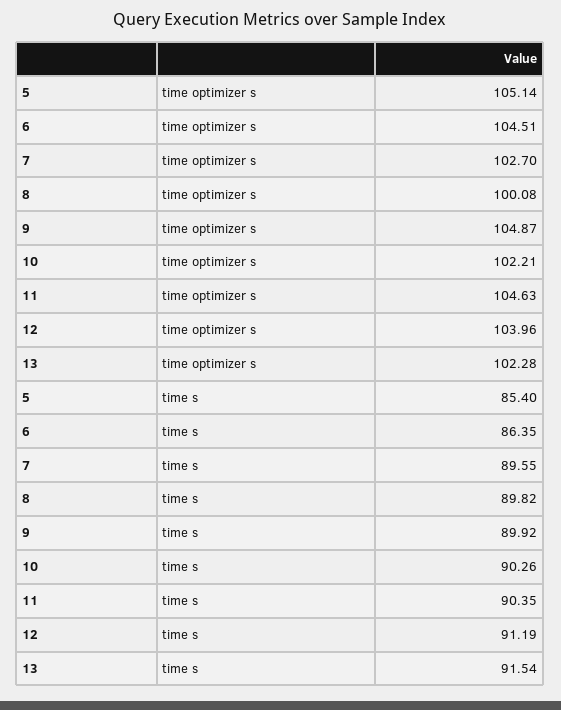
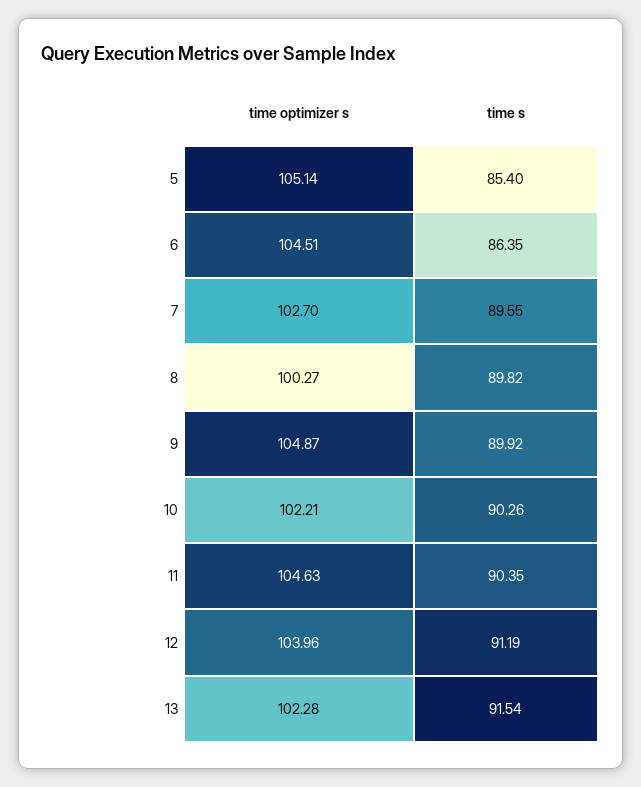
  {
    "5": {
      "time optimizer s": 105.14,
      "time s": 85.4
    },
    "6": {
      "time optimizer s": 104.51,
      "time s": 86.35
    },
    "7": {
      "time optimizer s": 102.7,
      "time s": 89.55
    },
    "8": {
-     "time optimizer s": 100.08,
+     "time optimizer s": 100.27,
      "time s": 89.82
    },
    "9": {
      "time optimizer s": 104.87,
      "time s": 89.92
    },
    "10": {
      "time optimizer s": 102.21,
      "time s": 90.26
    },
    "11": {
      "time optimizer s": 104.63,
      "time s": 90.35
    },
    "12": {
      "time optimizer s": 103.96,
      "time s": 91.19
    },
    "13": {
      "time optimizer s": 102.28,
      "time s": 91.54
    }
  }

